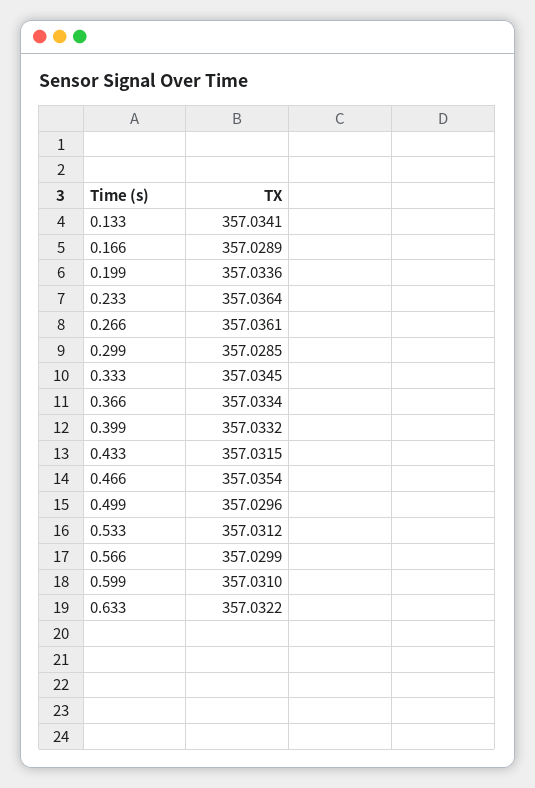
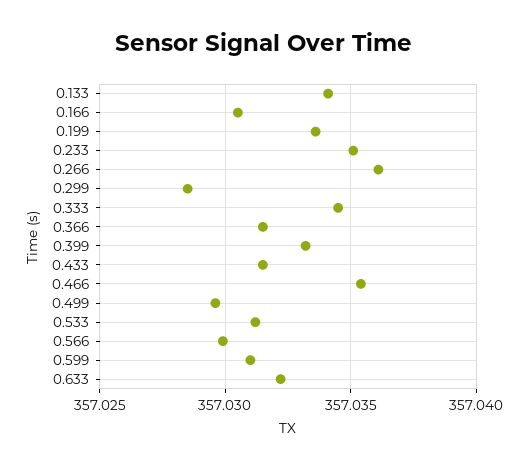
  {
    "0.133": 357.0341,
-   "0.166": 357.0289,
+   "0.166": 357.0305,
    "0.199": 357.0336,
-   "0.233": 357.0364,
+   "0.233": 357.035,
    "0.266": 357.0361,
    "0.299": 357.0285,
    "0.333": 357.0345,
-   "0.366": 357.0334,
+   "0.366": 357.0315,
    "0.399": 357.0332,
    "0.433": 357.0315,
    "0.466": 357.0354,
    "0.499": 357.0296,
    "0.533": 357.0312,
    "0.566": 357.0299,
    "0.599": 357.031,
    "0.633": 357.0322
  }

